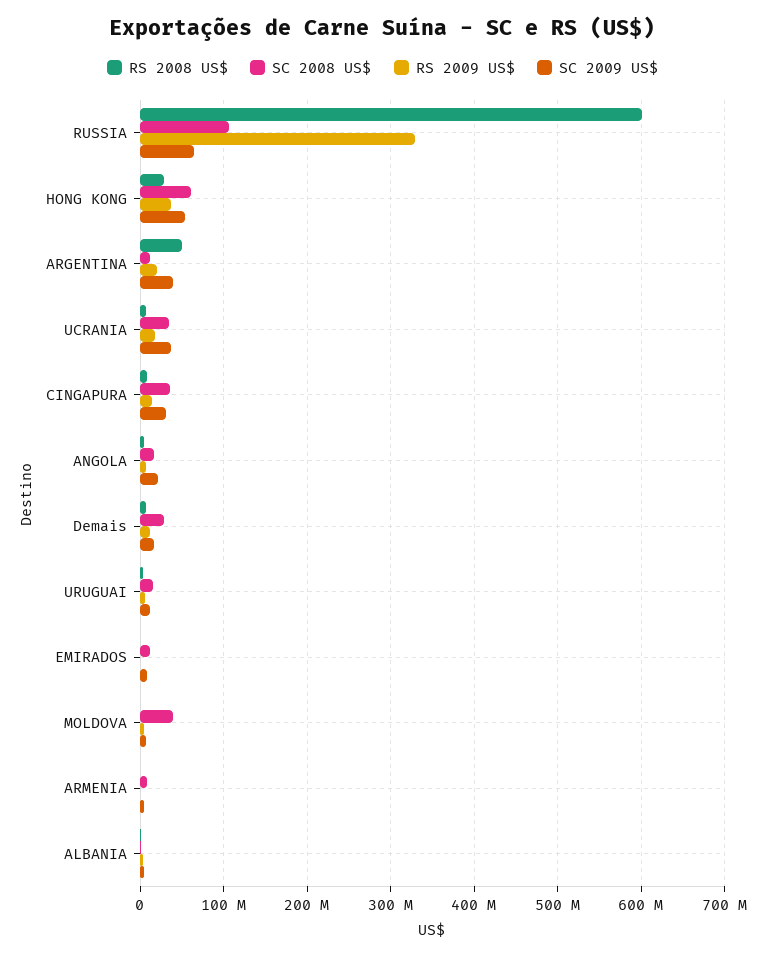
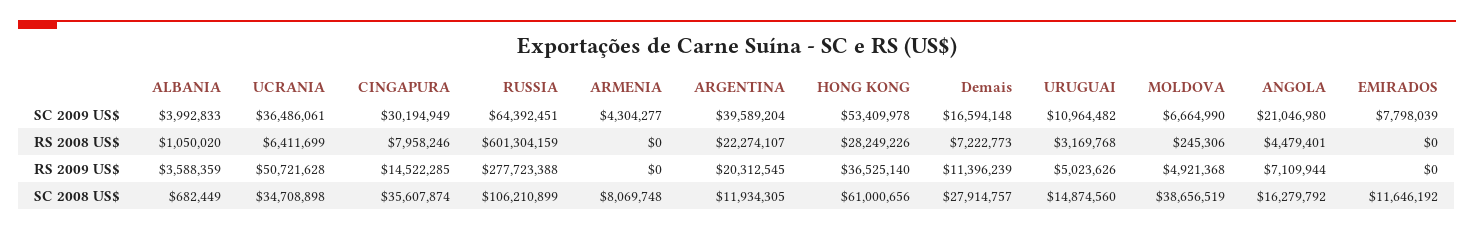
  {
    "RS 2008 US$": {
      "RUSSIA": 601304159,
      "HONG KONG": 28249226,
-     "ARGENTINA": 50000000,
+     "ARGENTINA": 22274107,
      "UCRANIA": 6411699,
      "CINGAPURA": 7958246,
      "ANGOLA": 4479401,
      "Demais": 7222773,
      "URUGUAI": 3169768,
      "EMIRADOS": 0,
      "MOLDOVA": 245306,
      "ARMENIA": 0,
      "ALBANIA": 1050020
    },
    "SC 2008 US$": {
      "RUSSIA": 106210899,
      "HONG KONG": 61000656,
      "ARGENTINA": 11934305,
      "UCRANIA": 34708898,
      "CINGAPURA": 35607874,
      "ANGOLA": 16279792,
      "Demais": 27914757,
      "URUGUAI": 14874560,
      "EMIRADOS": 11646192,
      "MOLDOVA": 38656519,
      "ARMENIA": 8069748,
      "ALBANIA": 682449
    },
    "RS 2009 US$": {
-     "RUSSIA": 330000000,
+     "RUSSIA": 277723388,
      "HONG KONG": 36525140,
      "ARGENTINA": 20312545,
-     "UCRANIA": 20000000,
+     "UCRANIA": 50721628,
      "CINGAPURA": 14522285,
      "ANGOLA": 7109944,
      "Demais": 11396239,
      "URUGUAI": 5023626,
      "EMIRADOS": 0,
      "MOLDOVA": 4921368,
      "ARMENIA": 0,
      "ALBANIA": 3588359
    },
    "SC 2009 US$": {
      "RUSSIA": 64392451,
      "HONG KONG": 53409978,
      "ARGENTINA": 39589204,
      "UCRANIA": 36486061,
      "CINGAPURA": 30194949,
      "ANGOLA": 21046980,
      "Demais": 16594148,
      "URUGUAI": 10964482,
      "EMIRADOS": 7798039,
      "MOLDOVA": 6664990,
      "ARMENIA": 4304277,
      "ALBANIA": 3992833
    }
  }

